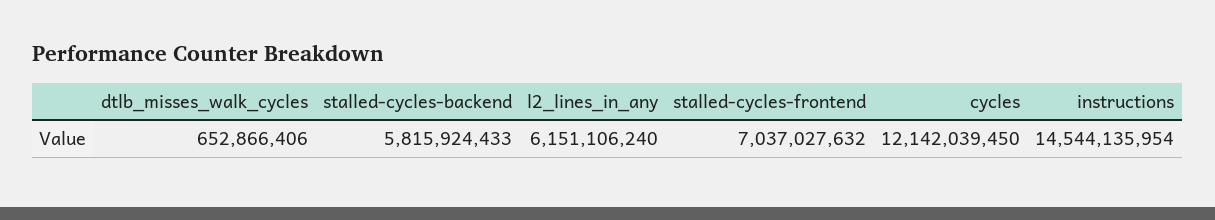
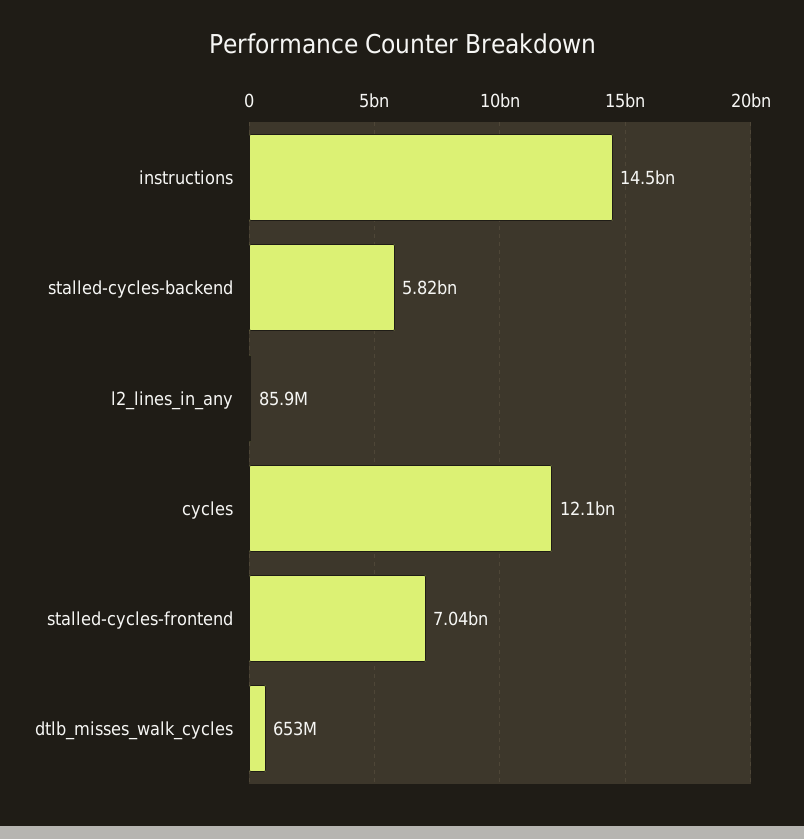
  {
    "dtlb_misses_walk_cycles": 652866406,
    "stalled-cycles-backend": 5815924433,
-   "l2_lines_in_any": 6151106240,
+   "l2_lines_in_any": 85900000,
    "stalled-cycles-frontend": 7037027632,
    "cycles": 12142039450,
    "instructions": 14544135954
  }

